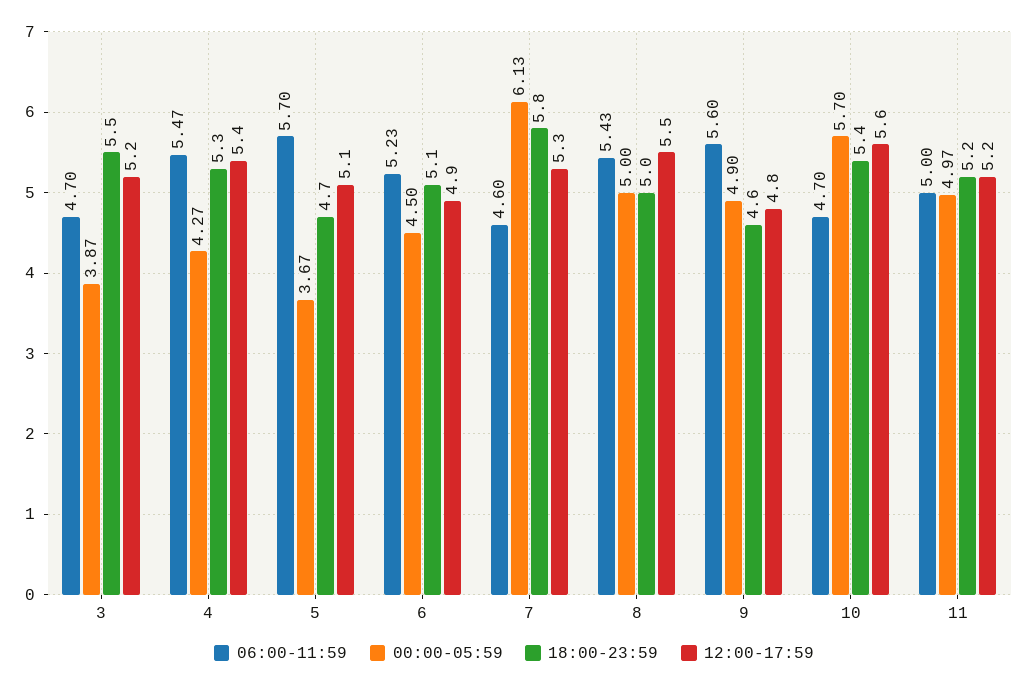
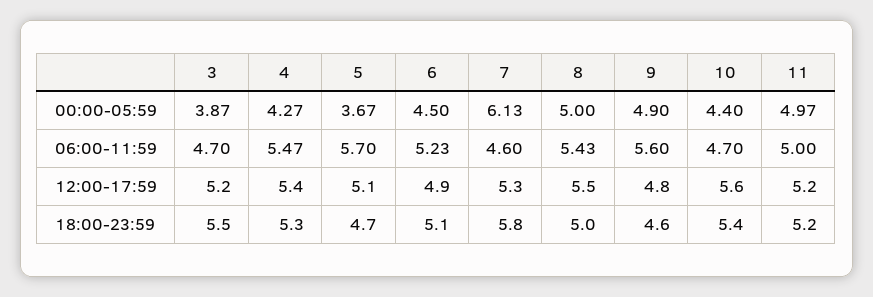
  {
    "06:00-11:59": {
      "3": 4.7,
      "4": 5.47,
      "5": 5.7,
      "6": 5.23,
      "7": 4.6,
      "8": 5.43,
      "9": 5.6,
      "10": 4.7,
      "11": 5
    },
    "00:00-05:59": {
      "3": 3.87,
      "4": 4.27,
      "5": 3.67,
      "6": 4.5,
      "7": 6.13,
      "8": 5,
      "9": 4.9,
-     "10": 5.7,
+     "10": 4.4,
      "11": 4.97
    },
    "18:00-23:59": {
      "3": 5.5,
      "4": 5.3,
      "5": 4.7,
      "6": 5.1,
      "7": 5.8,
      "8": 5,
      "9": 4.6,
      "10": 5.4,
      "11": 5.2
    },
    "12:00-17:59": {
      "3": 5.2,
      "4": 5.4,
      "5": 5.1,
      "6": 4.9,
      "7": 5.3,
      "8": 5.5,
      "9": 4.8,
      "10": 5.6,
      "11": 5.2
    }
  }

